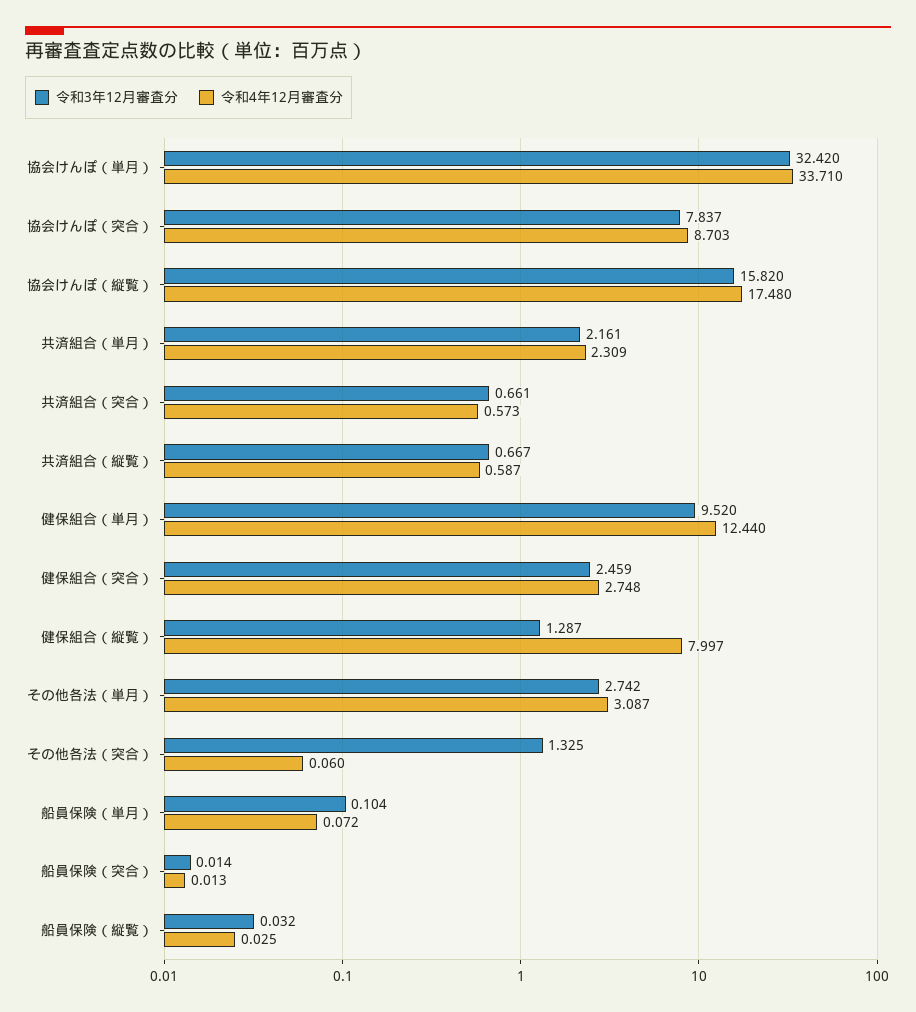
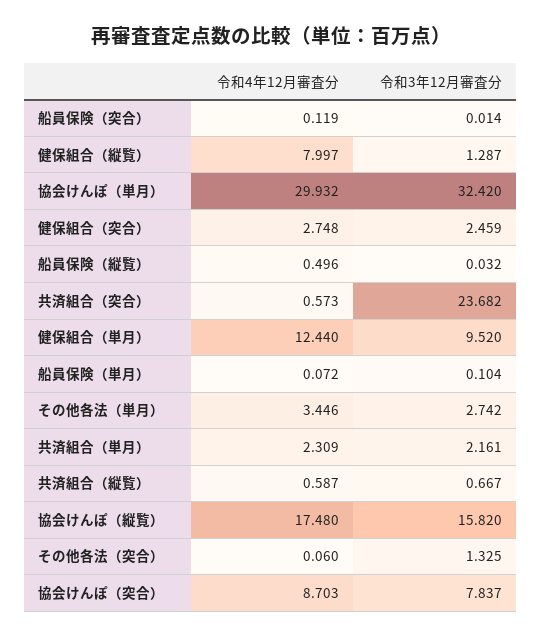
  {
    "令和3年12月審査分": {
      "協会けんぽ（単月）": 32.42,
      "協会けんぽ（突合）": 7.837,
      "協会けんぽ（縦覧）": 15.82,
      "共済組合（単月）": 2.161,
-     "共済組合（突合）": 0.661,
+     "共済組合（突合）": 23.682,
      "共済組合（縦覧）": 0.667,
      "健保組合（単月）": 9.52,
      "健保組合（突合）": 2.459,
      "健保組合（縦覧）": 1.287,
      "その他各法（単月）": 2.742,
      "その他各法（突合）": 1.325,
      "船員保険（単月）": 0.104,
      "船員保険（突合）": 0.014,
      "船員保険（縦覧）": 0.032
    },
    "令和4年12月審査分": {
-     "協会けんぽ（単月）": 33.71,
+     "協会けんぽ（単月）": 29.932,
      "協会けんぽ（突合）": 8.703,
      "協会けんぽ（縦覧）": 17.48,
      "共済組合（単月）": 2.309,
      "共済組合（突合）": 0.573,
      "共済組合（縦覧）": 0.587,
      "健保組合（単月）": 12.44,
      "健保組合（突合）": 2.748,
      "健保組合（縦覧）": 7.997,
-     "その他各法（単月）": 3.087,
+     "その他各法（単月）": 3.446,
      "その他各法（突合）": 0.06,
      "船員保険（単月）": 0.072,
-     "船員保険（突合）": 0.013,
+     "船員保険（突合）": 0.119,
-     "船員保険（縦覧）": 0.025
+     "船員保険（縦覧）": 0.496
    }
  }

